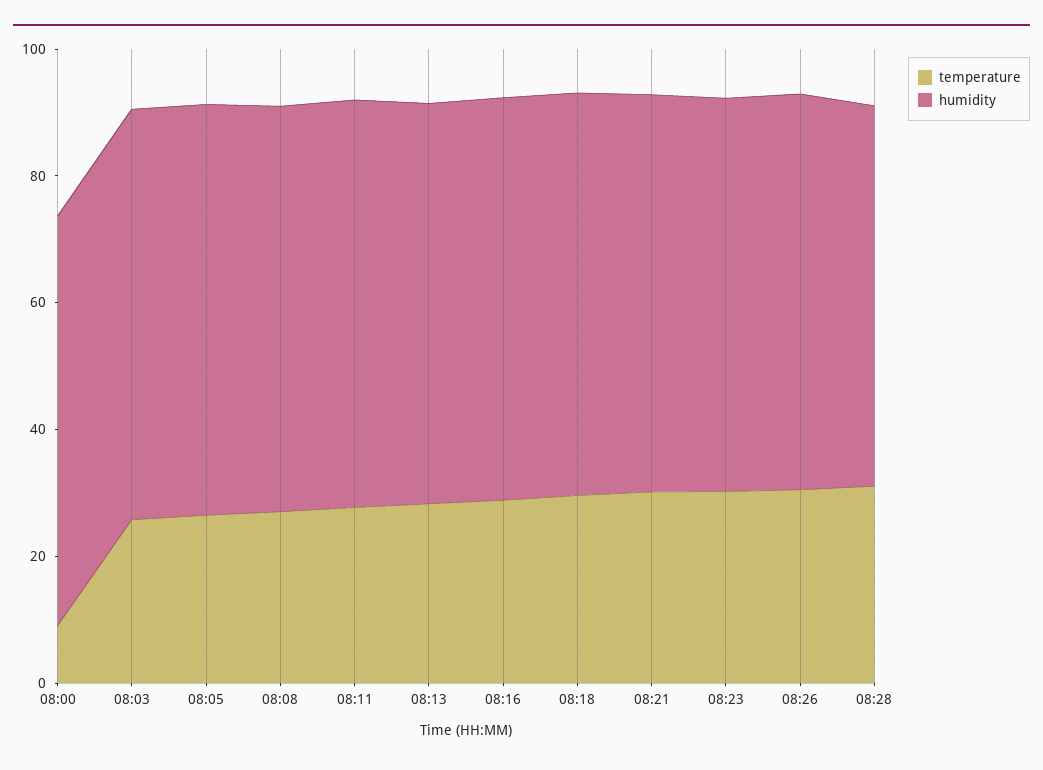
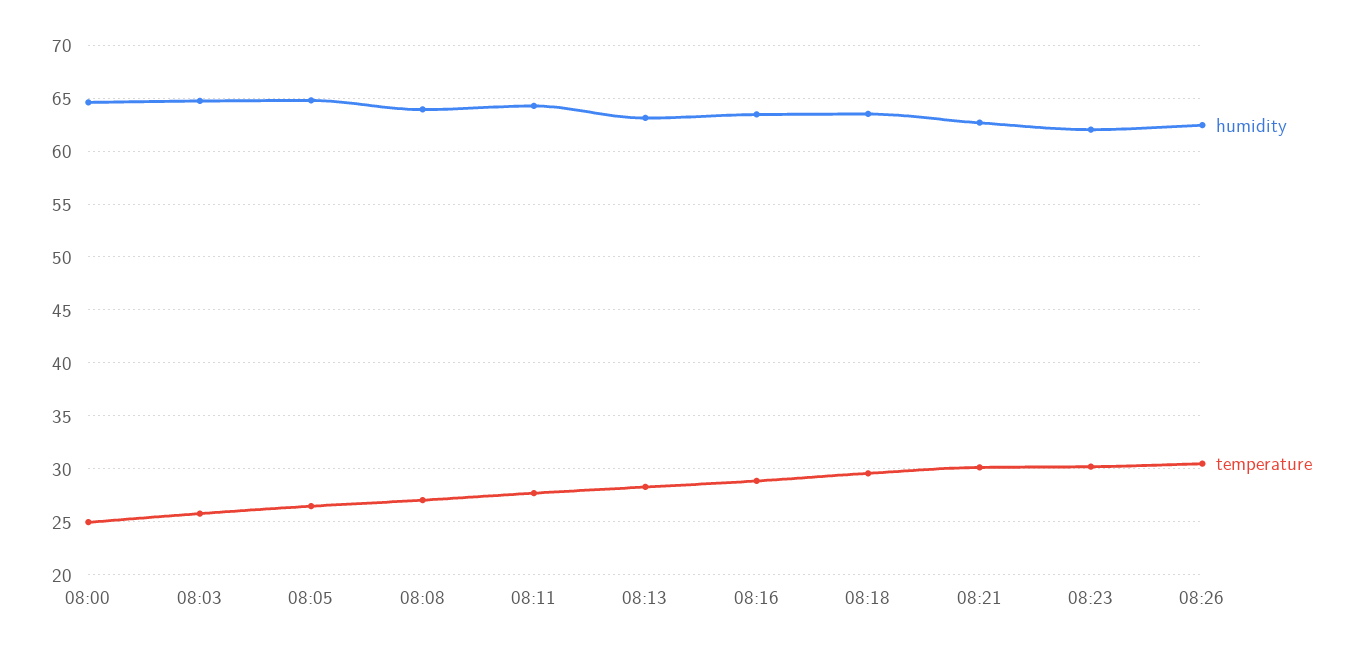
  {
    "temperature": {
-     "08:00": 10,
+     "08:00": 25,
      "08:03": 26,
      "08:05": 26,
      "08:08": 27,
      "08:11": 28,
      "08:13": 28,
      "08:16": 29,
      "08:18": 30,
      "08:21": 30,
      "08:23": 30,
-     "08:26": 31,
+     "08:26": 31
-     "08:28": 30
    },
    "humidity": {
      "08:00": 65,
      "08:03": 65,
      "08:05": 65,
      "08:08": 64,
      "08:11": 64,
      "08:13": 63,
      "08:16": 63,
      "08:18": 64,
      "08:21": 63,
      "08:23": 62,
-     "08:26": 62,
+     "08:26": 62
-     "08:28": 60
    }
  }

